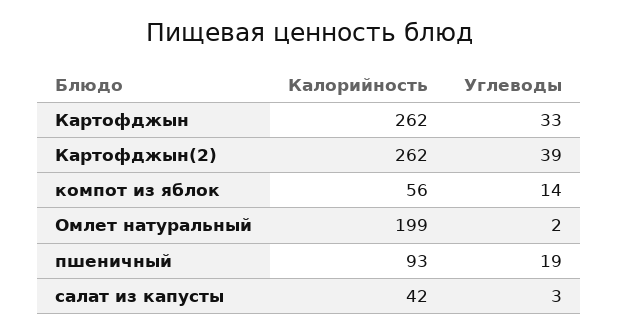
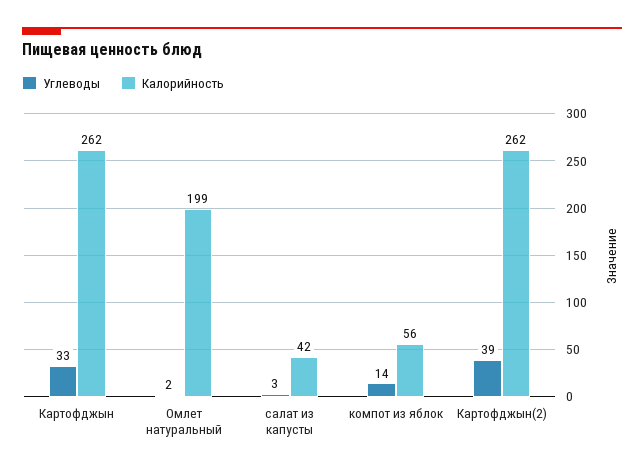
  {
    "Калорийность": {
      "Картофджын": 262,
      "Картофджын(2)": 262,
      "компот из яблок": 56,
      "Омлет натуральный": 199,
-     "пшеничный": 93,
      "салат из капусты": 42
    },
    "Углеводы": {
      "Картофджын": 33,
      "Картофджын(2)": 39,
      "компот из яблок": 14,
      "Омлет натуральный": 2,
-     "пшеничный": 19,
      "салат из капусты": 3
    }
  }

